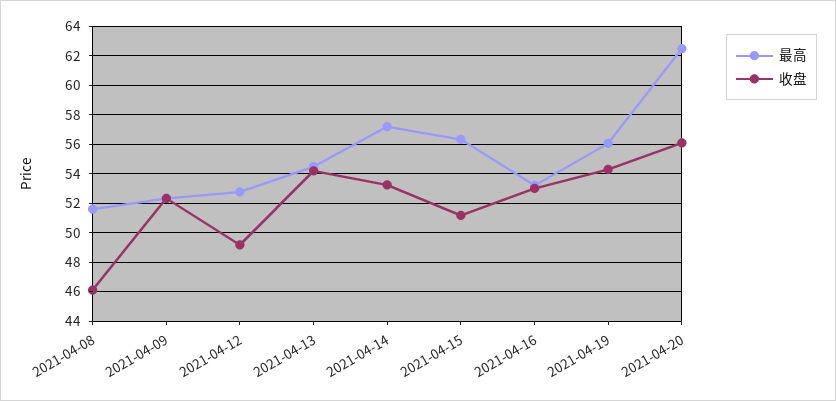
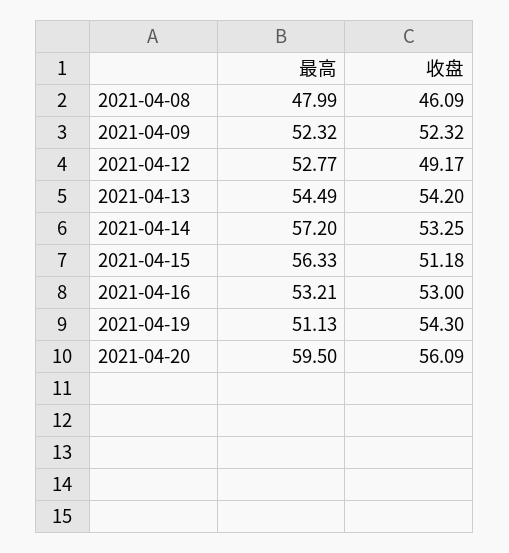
  {
    "最高": {
-     "2021-04-08": 51.5,
+     "2021-04-08": 47.99,
      "2021-04-09": 52.32,
      "2021-04-12": 52.77,
      "2021-04-13": 54.49,
      "2021-04-14": 57.2,
      "2021-04-15": 56.33,
      "2021-04-16": 53.21,
-     "2021-04-19": 56,
+     "2021-04-19": 51.13,
-     "2021-04-20": 62.5
+     "2021-04-20": 59.5
    },
    "收盘": {
      "2021-04-08": 46.09,
      "2021-04-09": 52.32,
      "2021-04-12": 49.17,
      "2021-04-13": 54.2,
      "2021-04-14": 53.25,
      "2021-04-15": 51.18,
      "2021-04-16": 53,
      "2021-04-19": 54.3,
      "2021-04-20": 56.09
    }
  }

